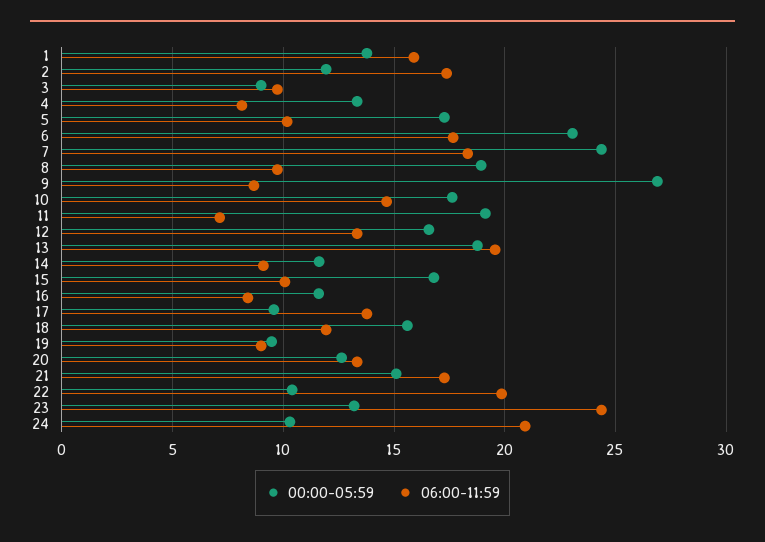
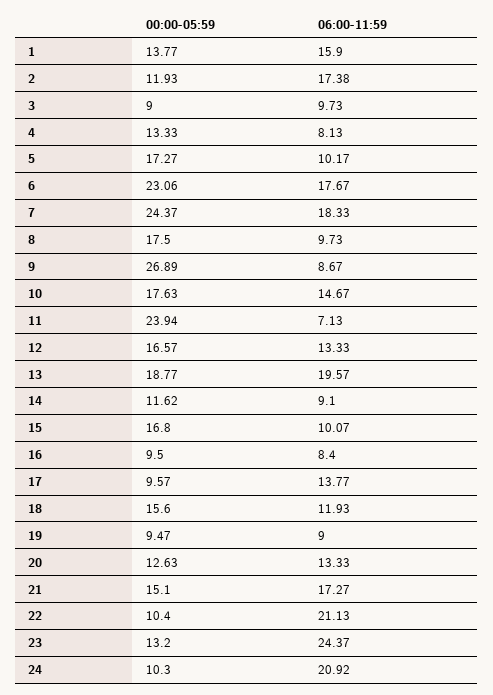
  {
    "00:00-05:59": {
      "1": 13.77,
      "2": 11.93,
      "3": 9,
      "4": 13.33,
      "5": 17.27,
      "6": 23.06,
      "7": 24.37,
-     "8": 19,
+     "8": 17.5,
      "9": 26.89,
      "10": 17.63,
-     "11": 19,
+     "11": 23.94,
      "12": 16.57,
      "13": 18.77,
      "14": 11.62,
      "15": 16.8,
-     "16": 11.5,
+     "16": 9.5,
      "17": 9.57,
      "18": 15.6,
      "19": 9.47,
      "20": 12.63,
      "21": 15.1,
      "22": 10.4,
      "23": 13.2,
      "24": 10.3
    },
    "06:00-11:59": {
      "1": 15.9,
      "2": 17.38,
      "3": 9.73,
      "4": 8.13,
      "5": 10.17,
      "6": 17.67,
      "7": 18.33,
      "8": 9.73,
      "9": 8.67,
      "10": 14.67,
      "11": 7.13,
      "12": 13.33,
      "13": 19.57,
      "14": 9.1,
      "15": 10.07,
      "16": 8.4,
      "17": 13.77,
      "18": 11.93,
      "19": 9,
      "20": 13.33,
      "21": 17.27,
-     "22": 20,
+     "22": 21.13,
      "23": 24.37,
      "24": 20.92
    }
  }

